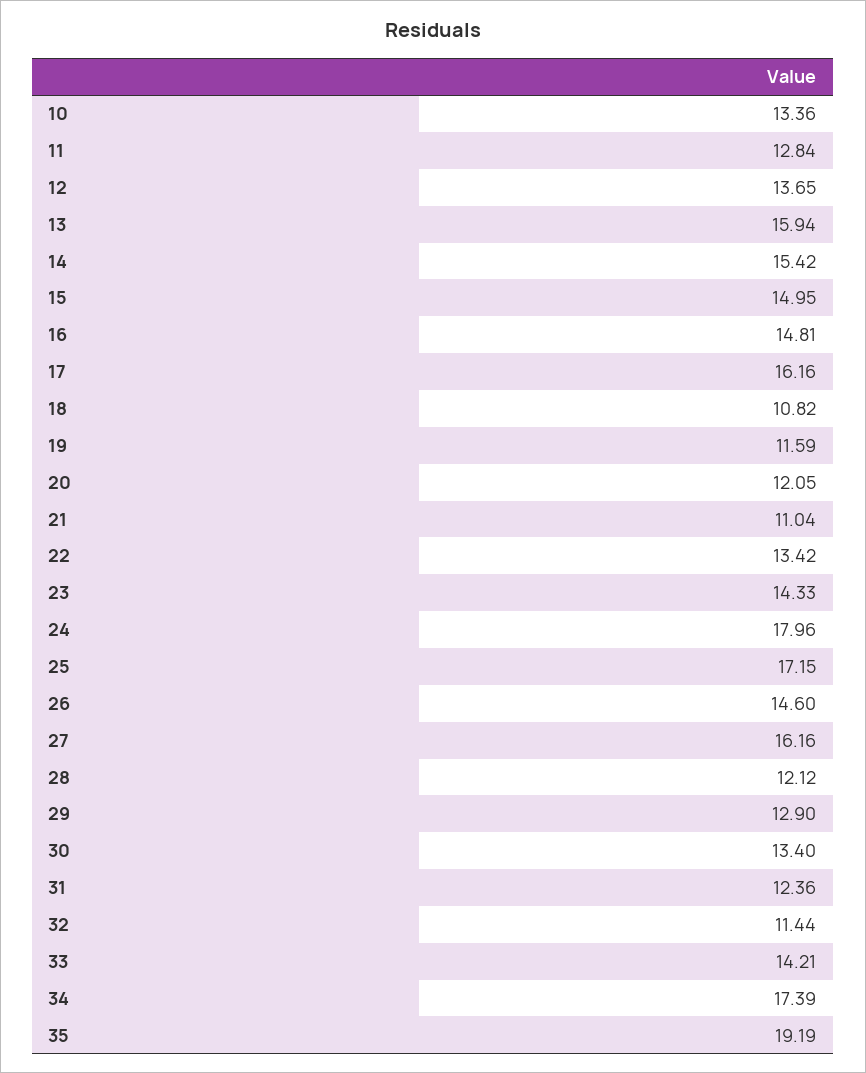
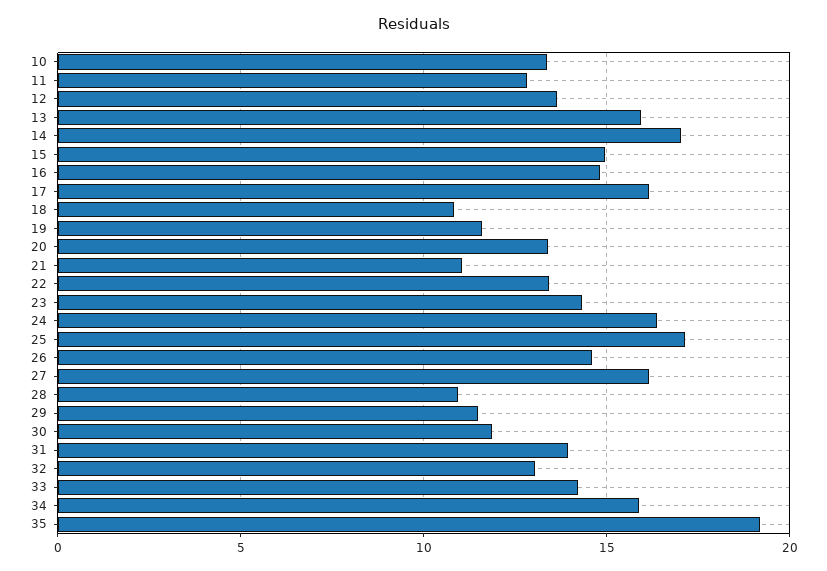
  {
    "10": 13.36,
    "11": 12.84,
    "12": 13.65,
    "13": 15.94,
-   "14": 15.42,
+   "14": 17,
    "15": 14.95,
    "16": 14.81,
    "17": 16.16,
    "18": 10.82,
    "19": 11.59,
-   "20": 12.05,
+   "20": 13.5,
    "21": 11.04,
    "22": 13.42,
    "23": 14.33,
-   "24": 17.96,
+   "24": 16.5,
    "25": 17.15,
    "26": 14.6,
    "27": 16.16,
-   "28": 12.12,
+   "28": 11,
-   "29": 12.9,
+   "29": 11.5,
-   "30": 13.4,
+   "30": 12,
-   "31": 12.36,
+   "31": 14,
-   "32": 11.44,
+   "32": 13,
    "33": 14.21,
-   "34": 17.39,
+   "34": 16,
    "35": 19.19
  }

